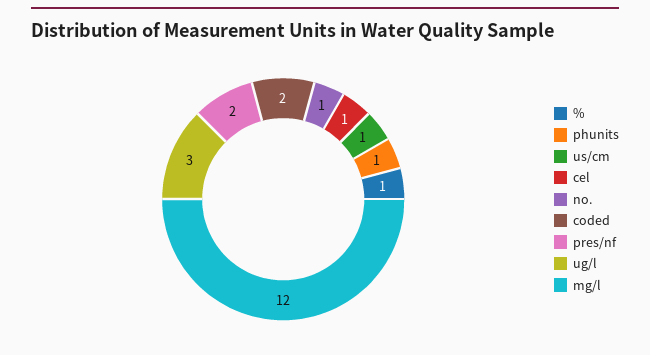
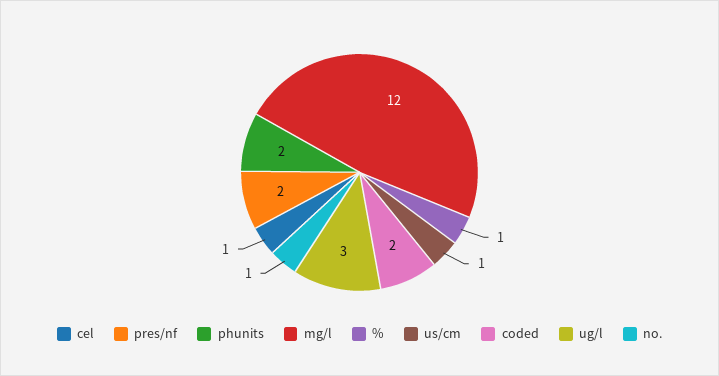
  {
    "%": 1,
-   "phunits": 1,
+   "phunits": 2,
    "us/cm": 1,
    "cel": 1,
    "no.": 1,
    "coded": 2,
    "pres/nf": 2,
    "ug/l": 3,
    "mg/l": 12
  }

